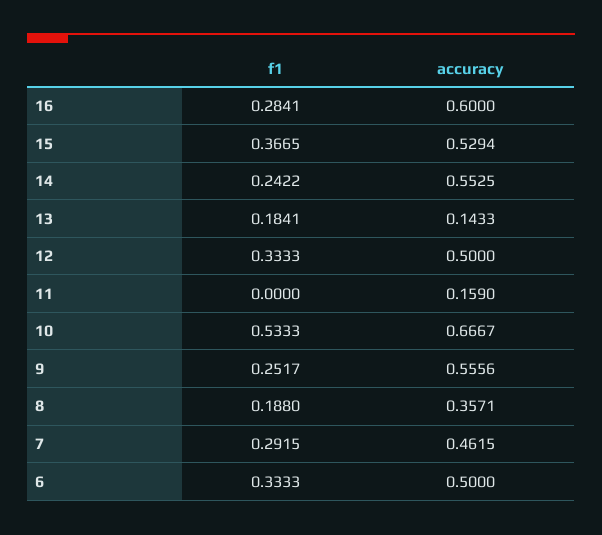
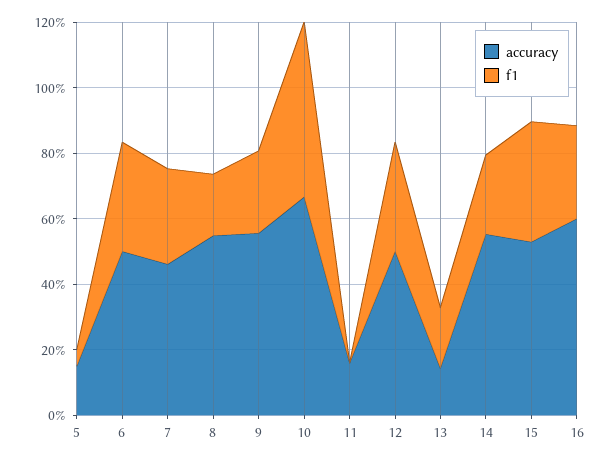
  {
    "f1": {
      "16": 0.2841,
      "15": 0.3665,
      "14": 0.2422,
      "13": 0.1841,
      "12": 0.3333,
      "11": 0,
      "10": 0.5333,
      "9": 0.2517,
      "8": 0.188,
      "7": 0.2915,
-     "6": 0.3333
+     "6": 0.3333,
+     "5": 0.05
    },
    "accuracy": {
      "16": 0.6,
      "15": 0.5294,
      "14": 0.5525,
      "13": 0.1433,
      "12": 0.5,
      "11": 0.159,
      "10": 0.6667,
      "9": 0.5556,
-     "8": 0.3571,
+     "8": 0.55,
      "7": 0.4615,
-     "6": 0.5
+     "6": 0.5,
+     "5": 0.15
    }
  }

